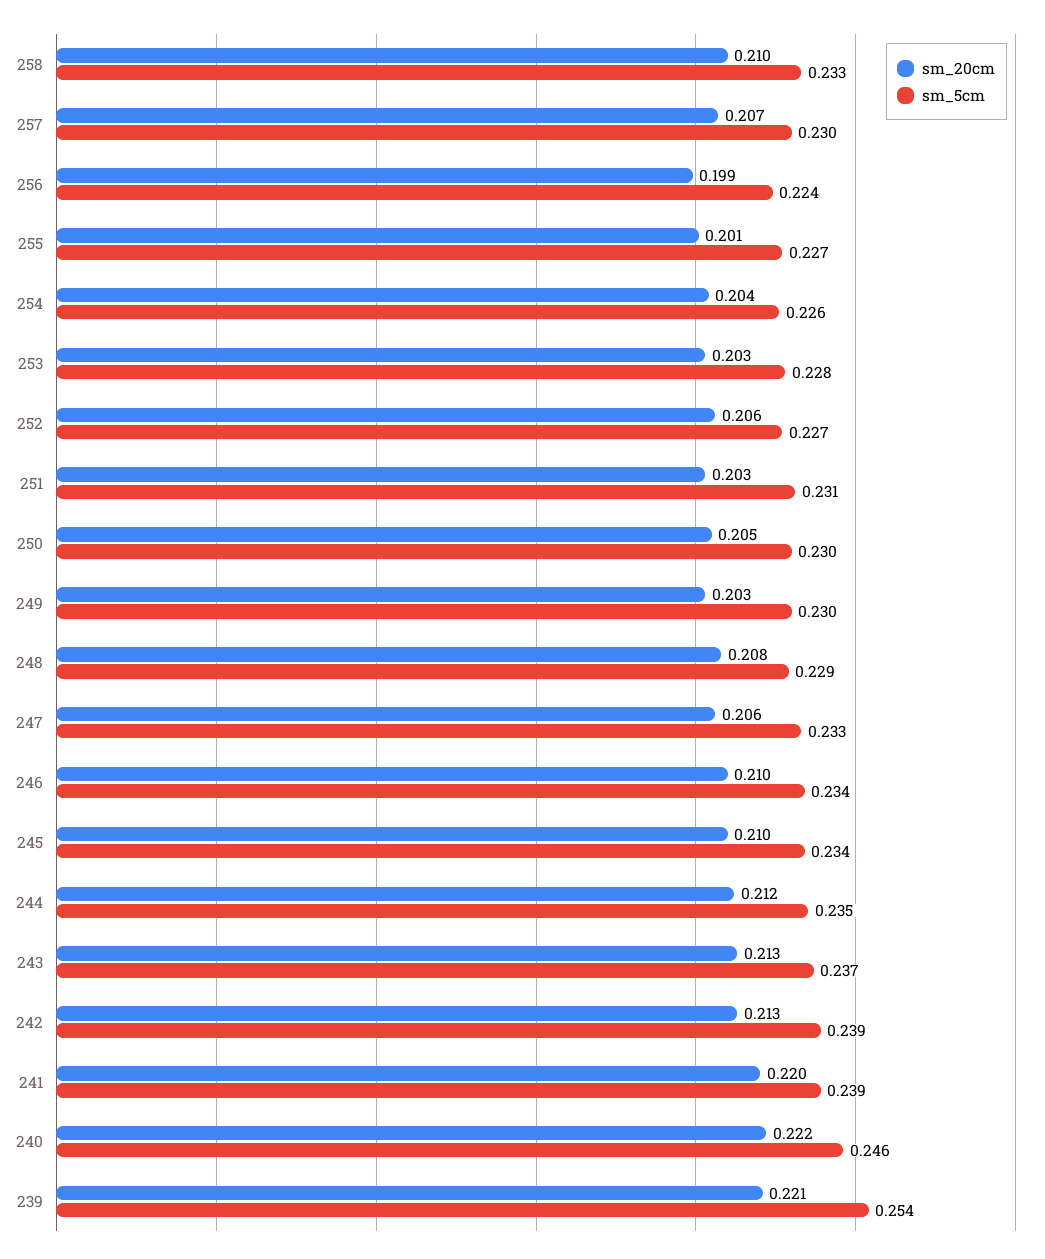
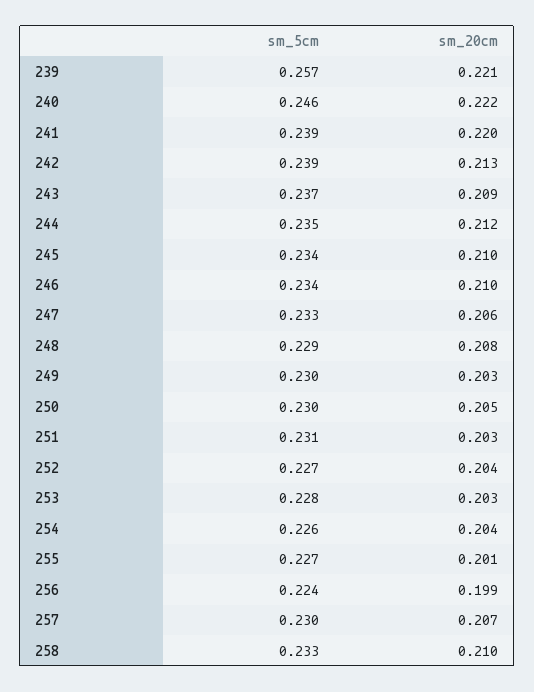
  {
    "sm_20cm": {
      "258": 0.21,
      "257": 0.207,
      "256": 0.199,
      "255": 0.201,
      "254": 0.204,
      "253": 0.203,
-     "252": 0.206,
+     "252": 0.204,
      "251": 0.203,
      "250": 0.205,
      "249": 0.203,
      "248": 0.208,
      "247": 0.206,
      "246": 0.21,
      "245": 0.21,
      "244": 0.212,
-     "243": 0.213,
+     "243": 0.209,
      "242": 0.213,
      "241": 0.22,
      "240": 0.222,
      "239": 0.221
    },
    "sm_5cm": {
      "258": 0.233,
      "257": 0.23,
      "256": 0.224,
      "255": 0.227,
      "254": 0.226,
      "253": 0.228,
      "252": 0.227,
      "251": 0.231,
      "250": 0.23,
      "249": 0.23,
      "248": 0.229,
      "247": 0.233,
      "246": 0.234,
      "245": 0.234,
      "244": 0.235,
      "243": 0.237,
      "242": 0.239,
      "241": 0.239,
      "240": 0.246,
-     "239": 0.254
+     "239": 0.257
    }
  }

